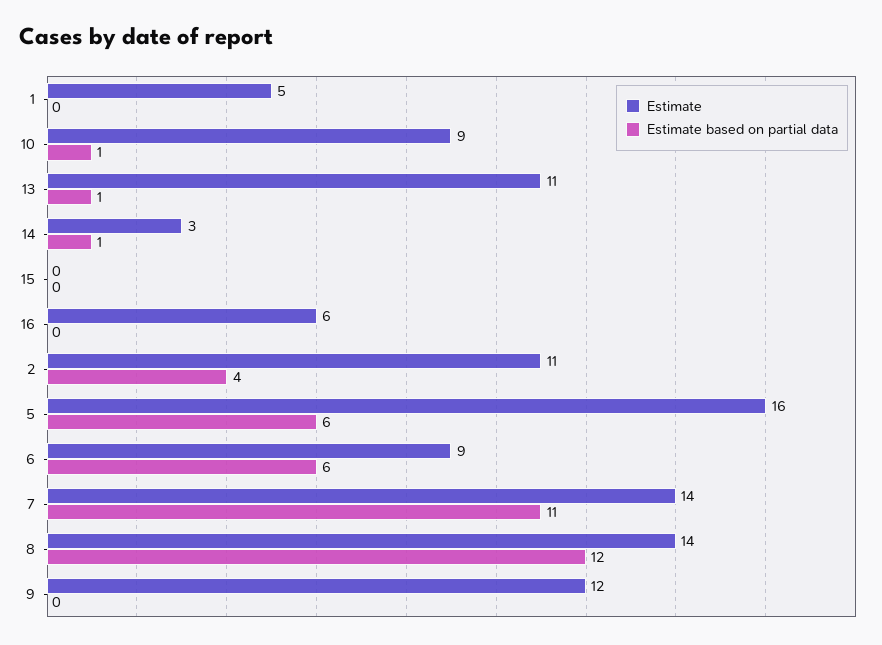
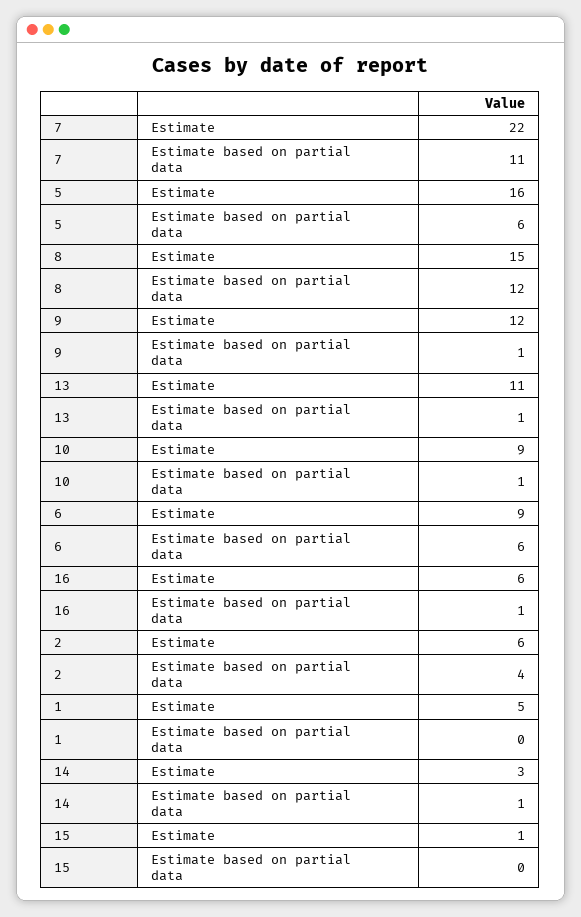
  {
    "Estimate": {
      "1": 5,
      "10": 9,
      "13": 11,
      "14": 3,
-     "15": 0,
+     "15": 1,
      "16": 6,
-     "2": 11,
+     "2": 6,
      "5": 16,
      "6": 9,
-     "7": 14,
+     "7": 22,
-     "8": 14,
+     "8": 15,
      "9": 12
    },
    "Estimate based on partial data": {
      "1": 0,
      "10": 1,
      "13": 1,
      "14": 1,
      "15": 0,
-     "16": 0,
+     "16": 1,
      "2": 4,
      "5": 6,
      "6": 6,
      "7": 11,
      "8": 12,
-     "9": 0
+     "9": 1
    }
  }

